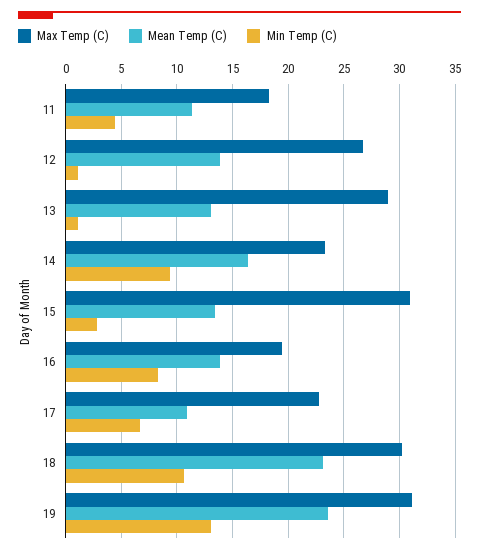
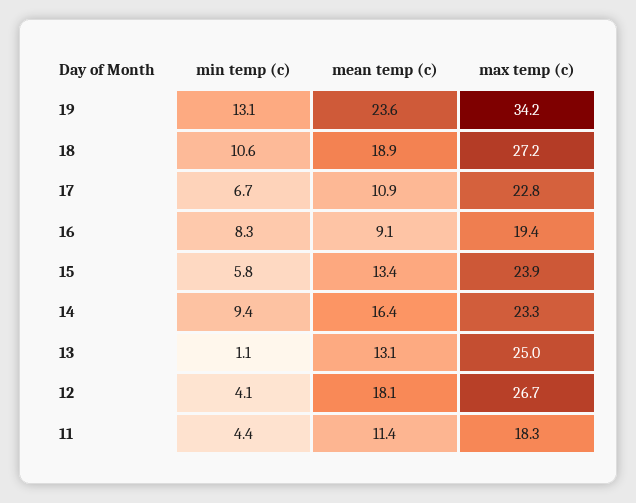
  {
    "Max Temp (C)": {
      "11": 18.3,
      "12": 26.7,
-     "13": 29,
+     "13": 25,
      "14": 23.3,
-     "15": 31,
+     "15": 23.9,
      "16": 19.4,
      "17": 22.8,
-     "18": 30,
+     "18": 27.2,
-     "19": 31
+     "19": 34.2
    },
    "Mean Temp (C)": {
      "11": 11.4,
-     "12": 14,
+     "12": 18.1,
      "13": 13.1,
      "14": 16.4,
      "15": 13.4,
-     "16": 14,
+     "16": 9.1,
      "17": 10.9,
-     "18": 23,
+     "18": 18.9,
      "19": 23.6
    },
    "Min Temp (C)": {
      "11": 4.4,
-     "12": 1,
+     "12": 4.1,
      "13": 1.1,
      "14": 9.4,
-     "15": 3,
+     "15": 5.8,
      "16": 8.3,
      "17": 6.7,
      "18": 10.6,
      "19": 13.1
    }
  }

